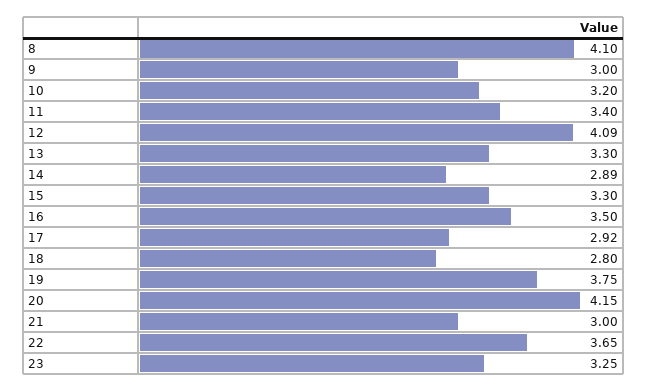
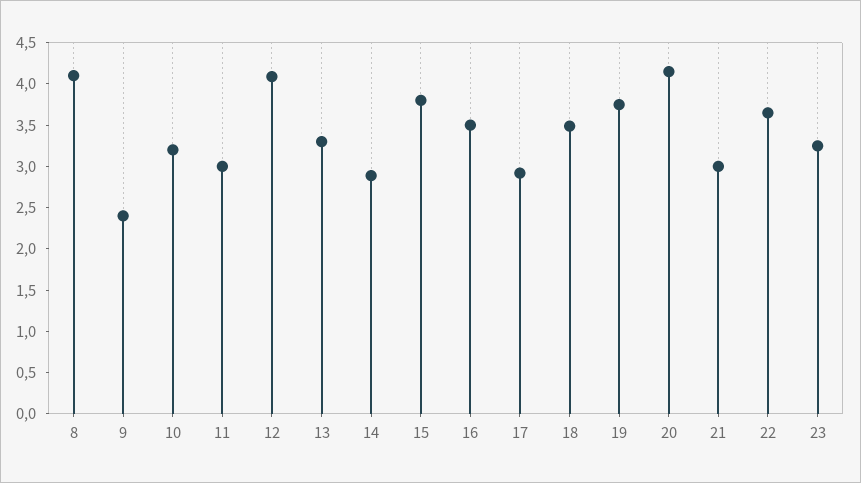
  {
    "8": 4.1,
-   "9": 3,
+   "9": 2.4,
    "10": 3.2,
-   "11": 3.4,
+   "11": 3,
    "12": 4.09,
    "13": 3.3,
    "14": 2.89,
-   "15": 3.3,
+   "15": 3.8,
    "16": 3.5,
    "17": 2.92,
-   "18": 2.8,
+   "18": 3.5,
    "19": 3.75,
    "20": 4.15,
    "21": 3,
    "22": 3.65,
    "23": 3.25
  }

